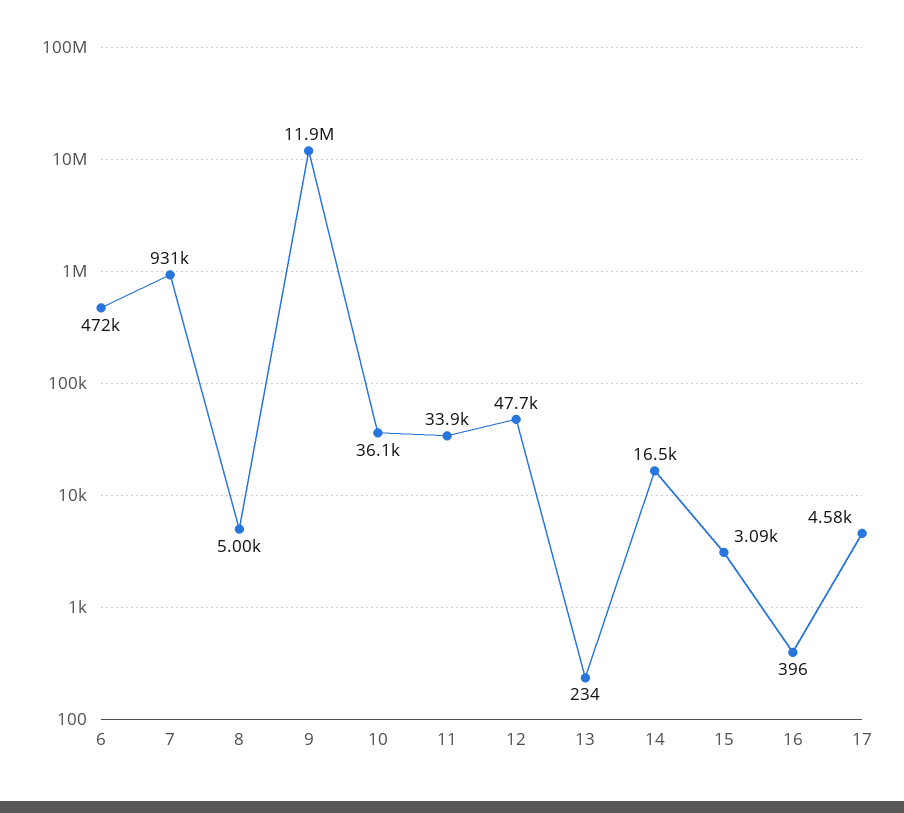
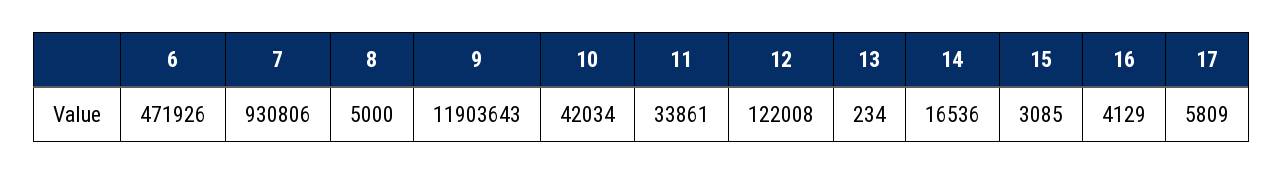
  {
    "6": 471926,
    "7": 930806,
    "8": 5000,
    "9": 11903643,
-   "10": 36100,
+   "10": 42034,
    "11": 33861,
-   "12": 47700,
+   "12": 122008,
    "13": 234,
    "14": 16536,
    "15": 3085,
-   "16": 396,
+   "16": 4129,
-   "17": 4580
+   "17": 5809
  }

